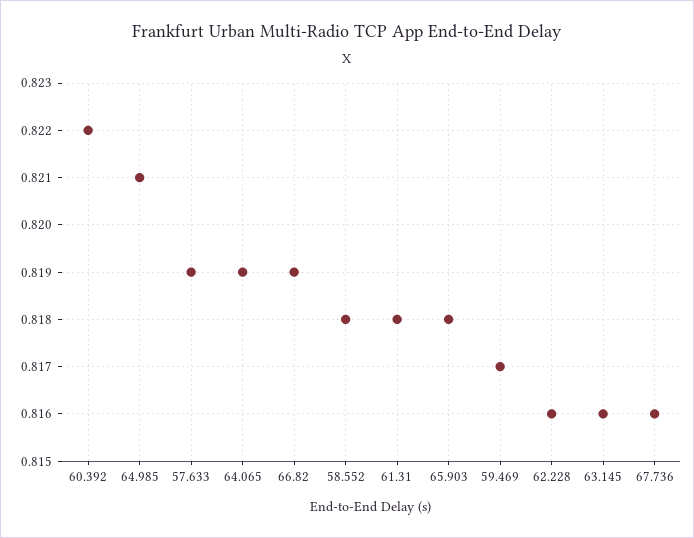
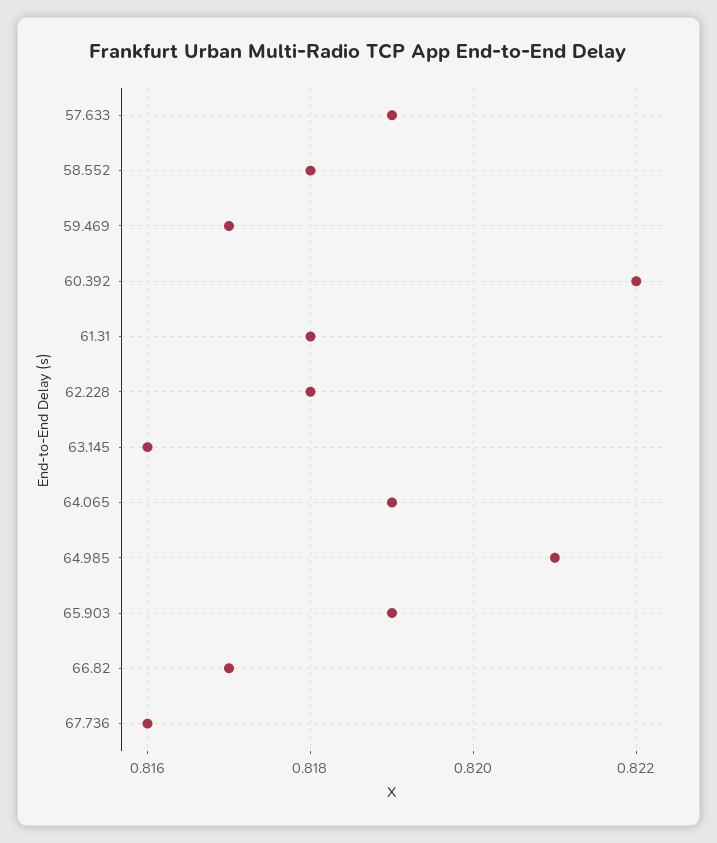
  {
    "60.392": 0.822,
    "64.985": 0.821,
    "57.633": 0.819,
    "64.065": 0.819,
-   "66.82": 0.819,
+   "66.82": 0.817,
    "58.552": 0.818,
    "61.31": 0.818,
-   "65.903": 0.818,
+   "65.903": 0.819,
    "59.469": 0.817,
-   "62.228": 0.816,
+   "62.228": 0.818,
    "63.145": 0.816,
    "67.736": 0.816
  }

